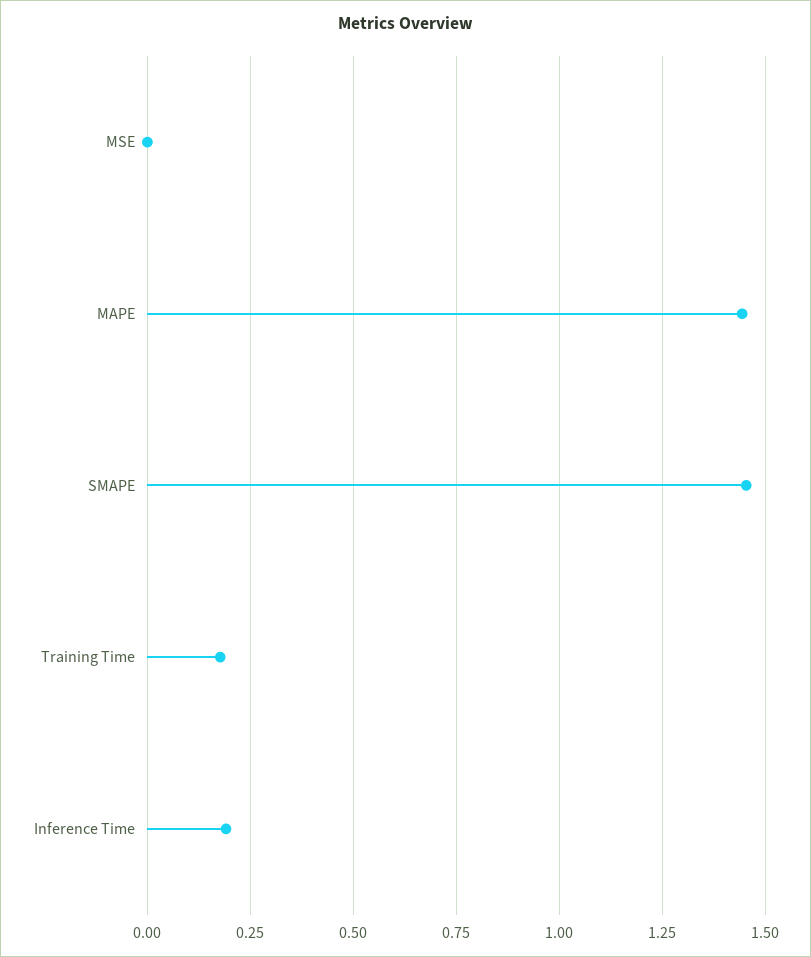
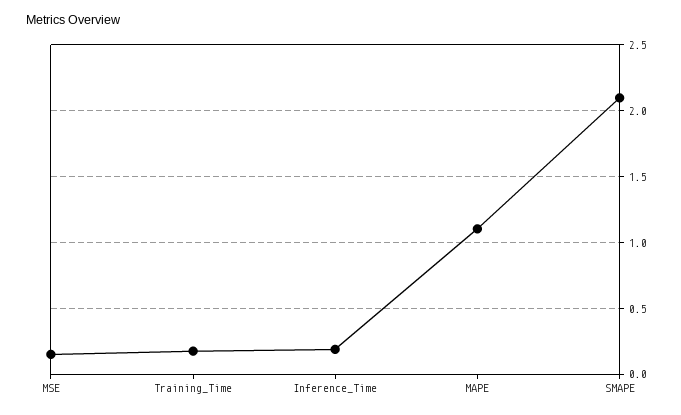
  {
-   "MSE": 0,
+   "MSE": 0.15,
-   "MAPE": 1.45,
+   "MAPE": 1.1,
-   "SMAPE": 1.45,
+   "SMAPE": 2.1,
    "Training Time": 0.175,
    "Inference Time": 0.2
  }

